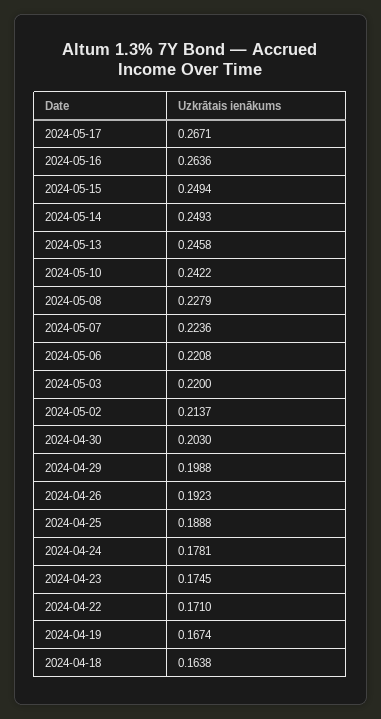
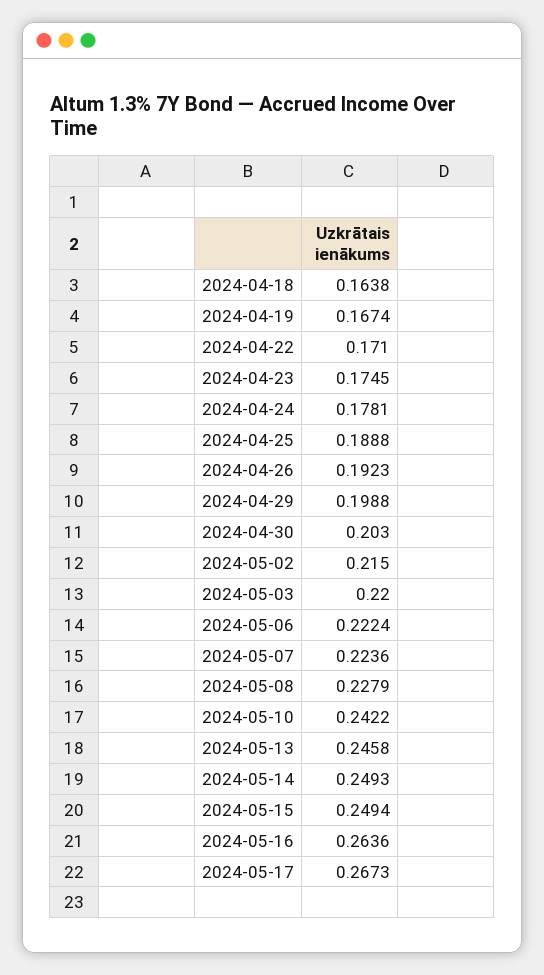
  {
-   "2024-05-17": 0.2671,
+   "2024-05-17": 0.2673,
    "2024-05-16": 0.2636,
    "2024-05-15": 0.2494,
    "2024-05-14": 0.2493,
    "2024-05-13": 0.2458,
    "2024-05-10": 0.2422,
    "2024-05-08": 0.2279,
    "2024-05-07": 0.2236,
-   "2024-05-06": 0.2208,
+   "2024-05-06": 0.2224,
    "2024-05-03": 0.22,
-   "2024-05-02": 0.2137,
+   "2024-05-02": 0.215,
    "2024-04-30": 0.203,
    "2024-04-29": 0.1988,
    "2024-04-26": 0.1923,
    "2024-04-25": 0.1888,
    "2024-04-24": 0.1781,
    "2024-04-23": 0.1745,
    "2024-04-22": 0.171,
    "2024-04-19": 0.1674,
    "2024-04-18": 0.1638
  }

